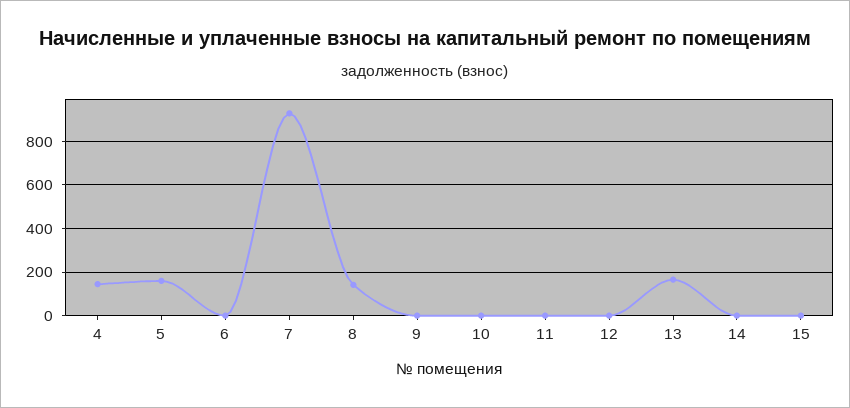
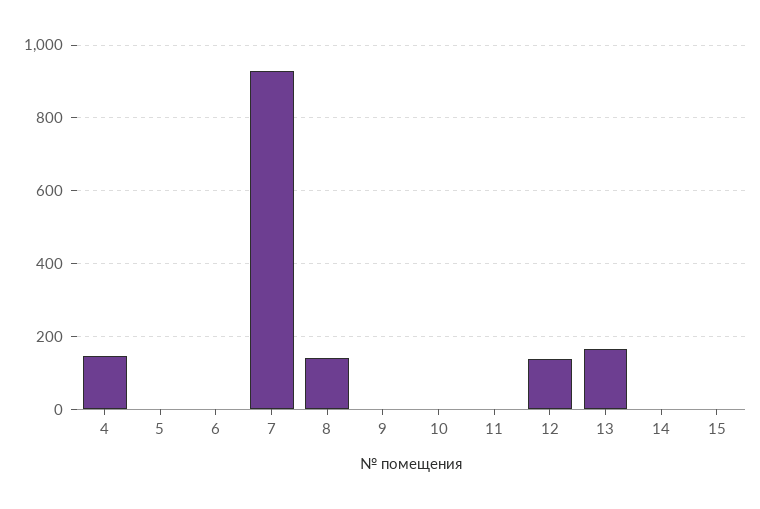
  {
    "4": 140,
-   "5": 150,
+   "5": 0,
    "6": 0,
    "7": 920,
    "8": 140,
    "9": 0,
    "10": 0,
    "11": 0,
-   "12": 0,
+   "12": 140,
    "13": 160,
    "14": 0,
    "15": 0
  }

